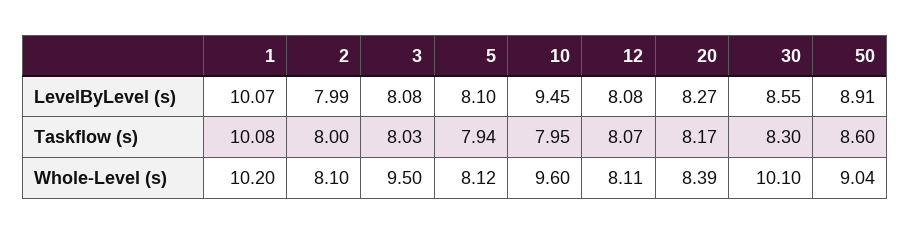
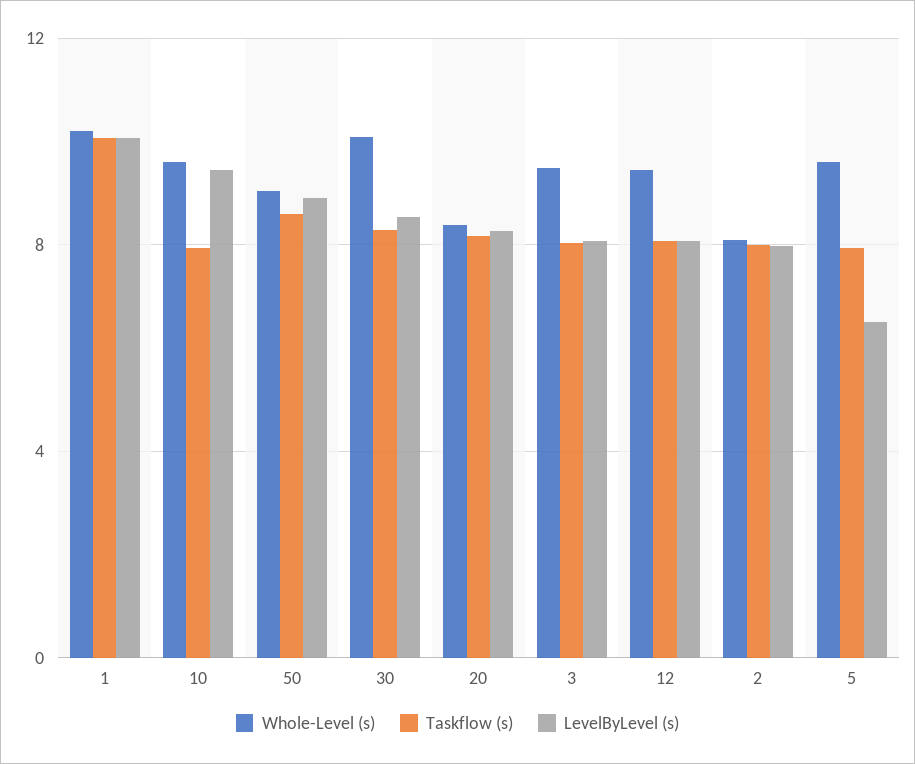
  {
    "LevelByLevel (s)": {
      "1": 10.07,
      "2": 7.99,
      "3": 8.08,
-     "5": 8.1,
+     "5": 6.5,
      "10": 9.45,
      "12": 8.08,
      "20": 8.27,
      "30": 8.55,
      "50": 8.91
    },
    "Taskflow (s)": {
      "1": 10.08,
      "2": 8,
      "3": 8.03,
      "5": 7.94,
      "10": 7.95,
      "12": 8.07,
      "20": 8.17,
      "30": 8.3,
      "50": 8.6
    },
    "Whole-Level (s)": {
      "1": 10.2,
      "2": 8.1,
      "3": 9.5,
-     "5": 8.12,
+     "5": 9.5,
      "10": 9.6,
-     "12": 8.11,
+     "12": 9.5,
      "20": 8.39,
      "30": 10.1,
      "50": 9.04
    }
  }

